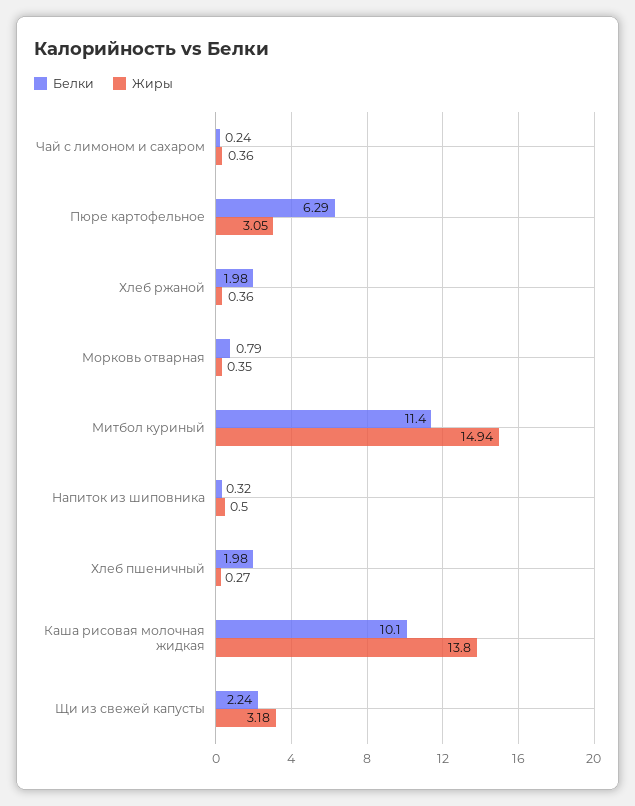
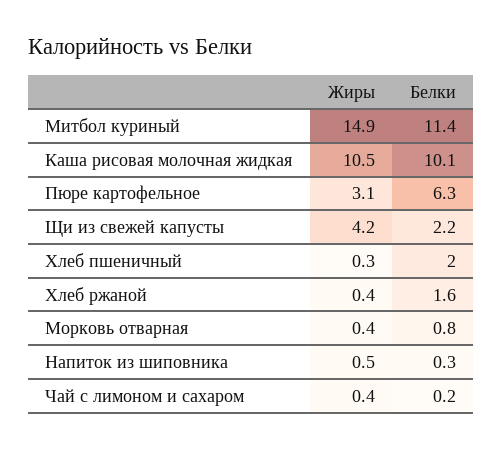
  {
    "Белки": {
      "Чай с лимоном и сахаром": 0.24,
      "Пюре картофельное": 6.29,
-     "Хлеб ржаной": 1.98,
+     "Хлеб ржаной": 1.6,
      "Морковь отварная": 0.79,
      "Митбол куриный": 11.4,
      "Напиток из шиповника": 0.32,
      "Хлеб пшеничный": 1.98,
      "Каша рисовая молочная жидкая": 10.1,
      "Щи из свежей капусты": 2.24
    },
    "Жиры": {
      "Чай с лимоном и сахаром": 0.36,
      "Пюре картофельное": 3.05,
      "Хлеб ржаной": 0.36,
      "Морковь отварная": 0.35,
      "Митбол куриный": 14.94,
      "Напиток из шиповника": 0.5,
      "Хлеб пшеничный": 0.27,
-     "Каша рисовая молочная жидкая": 13.8,
+     "Каша рисовая молочная жидкая": 10.5,
-     "Щи из свежей капусты": 3.18
+     "Щи из свежей капусты": 4.2
    }
  }

